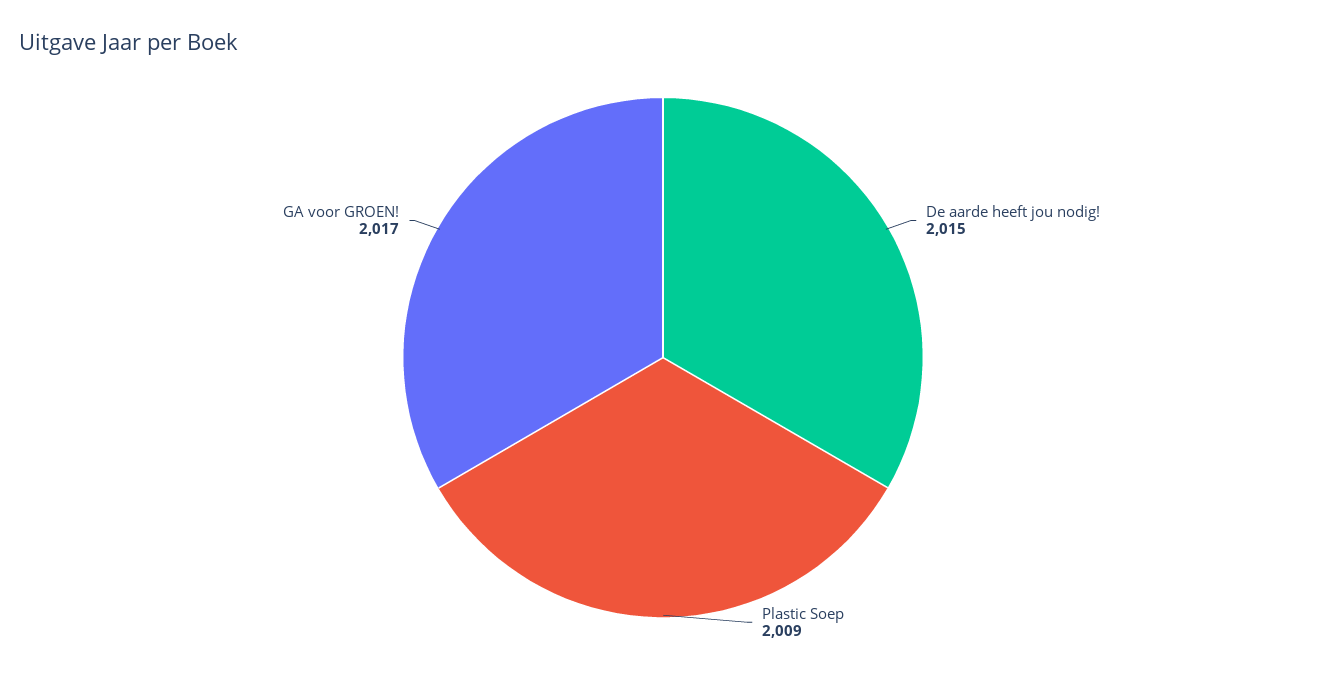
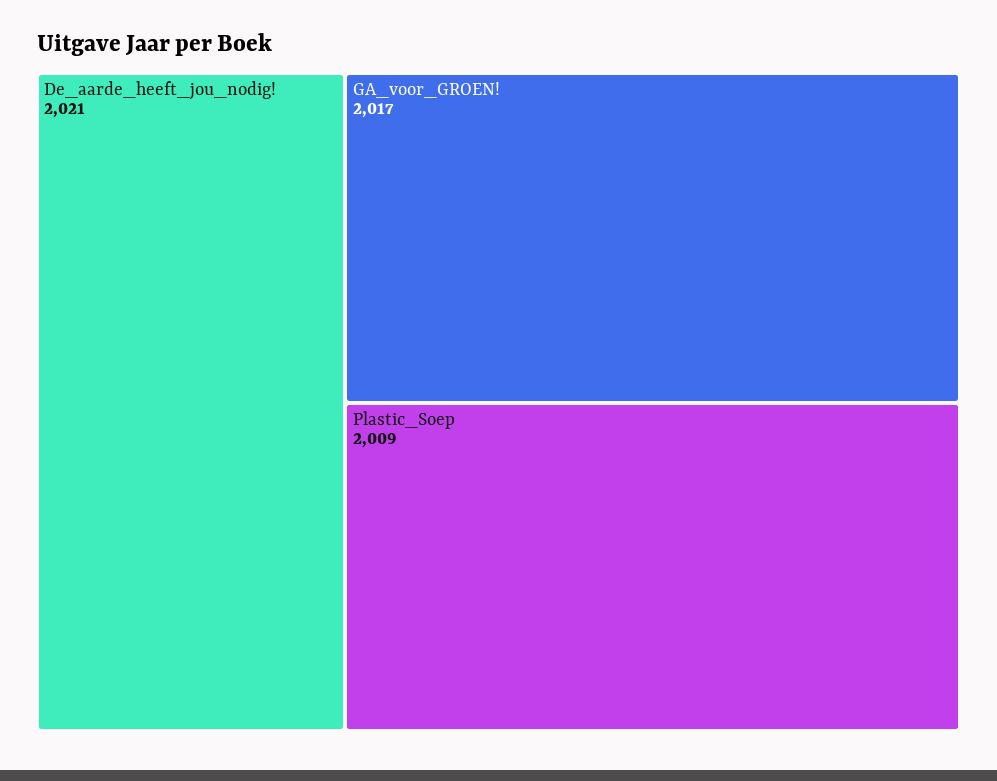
  {
-   "De aarde heeft jou nodig!": 2015,
+   "De aarde heeft jou nodig!": 2021,
    "Plastic Soep": 2009,
    "GA voor GROEN!": 2017
  }

